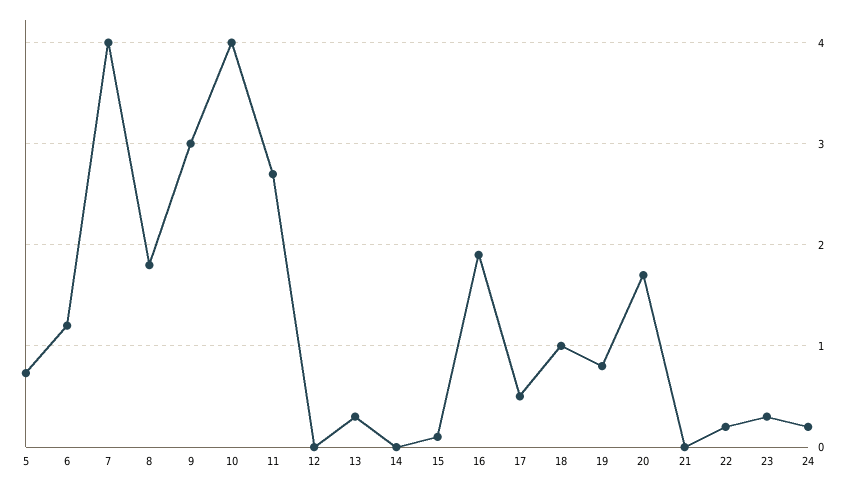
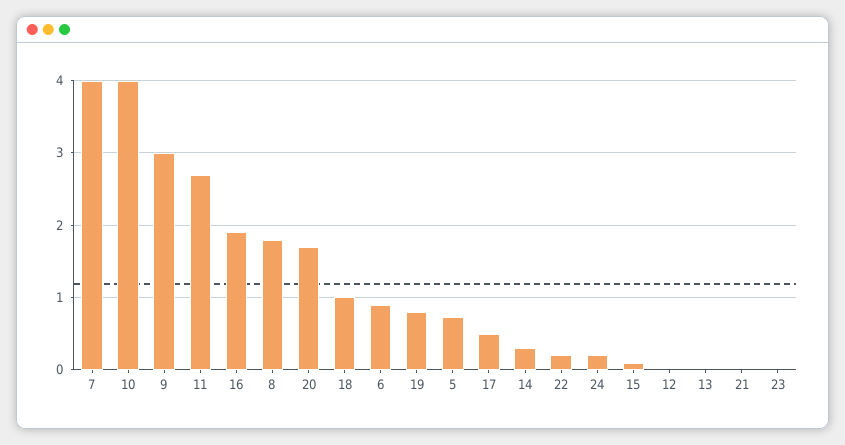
  {
    "5": 0.7,
-   "6": 1.2,
+   "6": 0.9,
    "7": 4,
    "8": 1.8,
    "9": 3,
    "10": 4,
    "11": 2.7,
    "12": 0,
-   "13": 0.3,
+   "13": 0,
-   "14": 0,
+   "14": 0.3,
    "15": 0.1,
    "16": 1.9,
    "17": 0.5,
    "18": 1,
    "19": 0.8,
    "20": 1.7,
    "21": 0,
    "22": 0.2,
-   "23": 0.3,
+   "23": 0,
    "24": 0.2
  }

